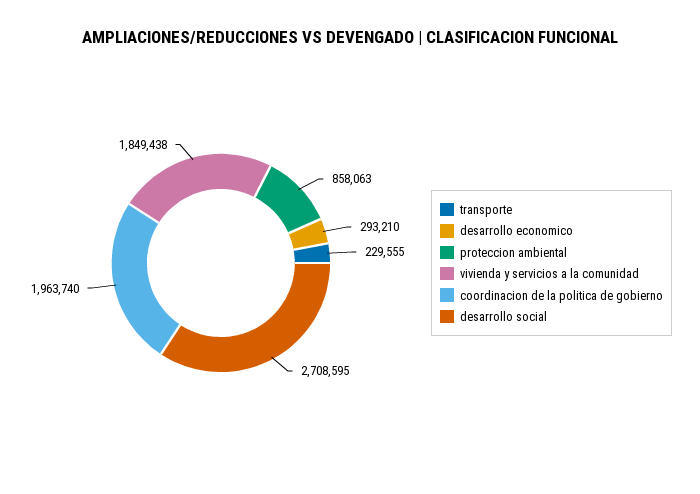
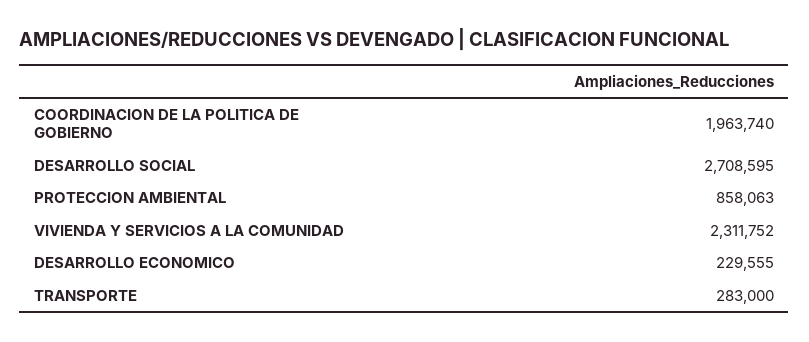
  {
-   "transporte": 229555,
+   "transporte": 283000,
-   "desarrollo economico": 293210,
+   "desarrollo economico": 229555,
    "proteccion ambiental": 858063,
-   "vivienda y servicios a la comunidad": 1849438,
+   "vivienda y servicios a la comunidad": 2311752,
    "coordinacion de la politica de gobierno": 1963740,
    "desarrollo social": 2708595
  }

